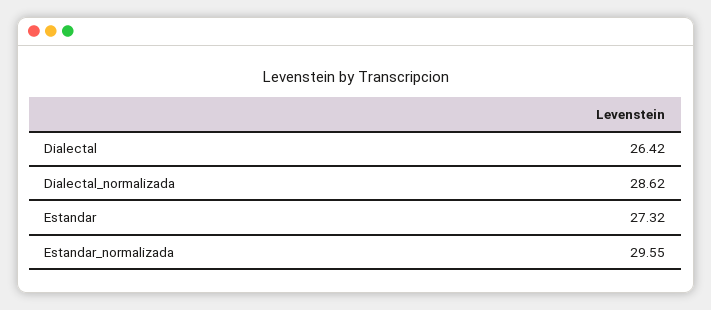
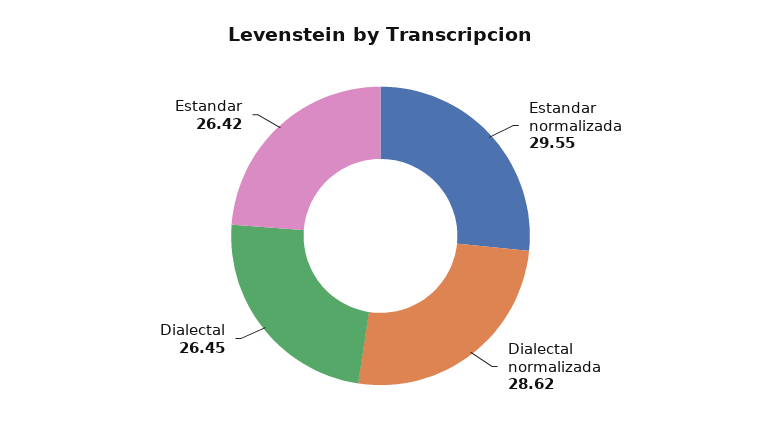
  {
-   "Dialectal": 26.42,
+   "Dialectal": 26.45,
    "Dialectal_normalizada": 28.62,
-   "Estandar": 27.32,
+   "Estandar": 26.42,
    "Estandar_normalizada": 29.55
  }

